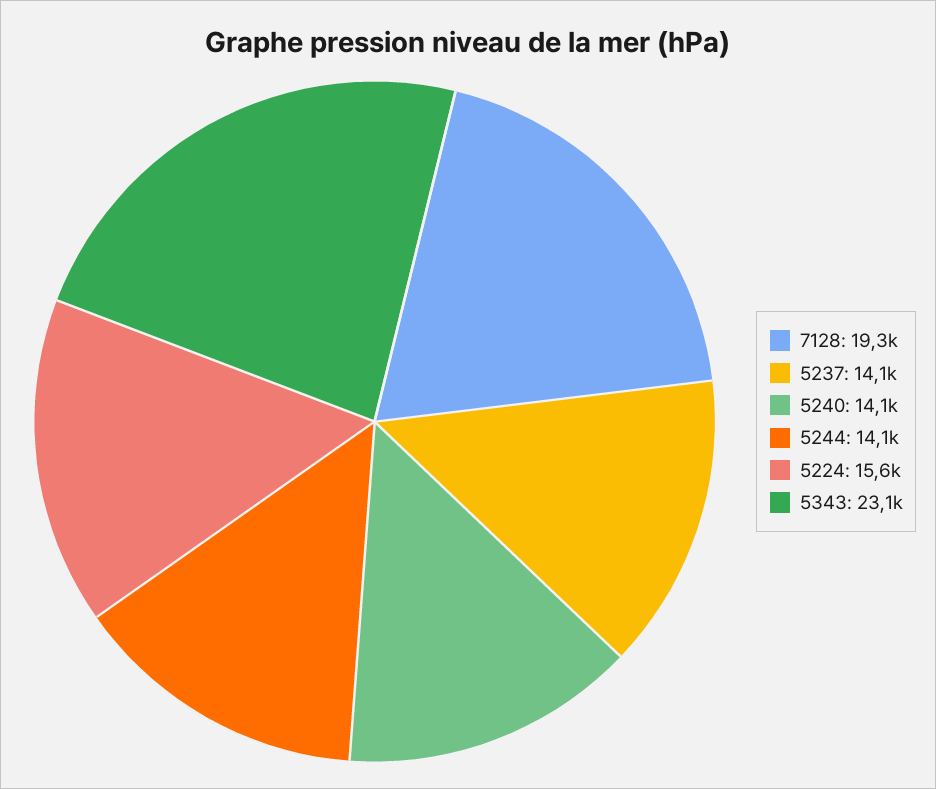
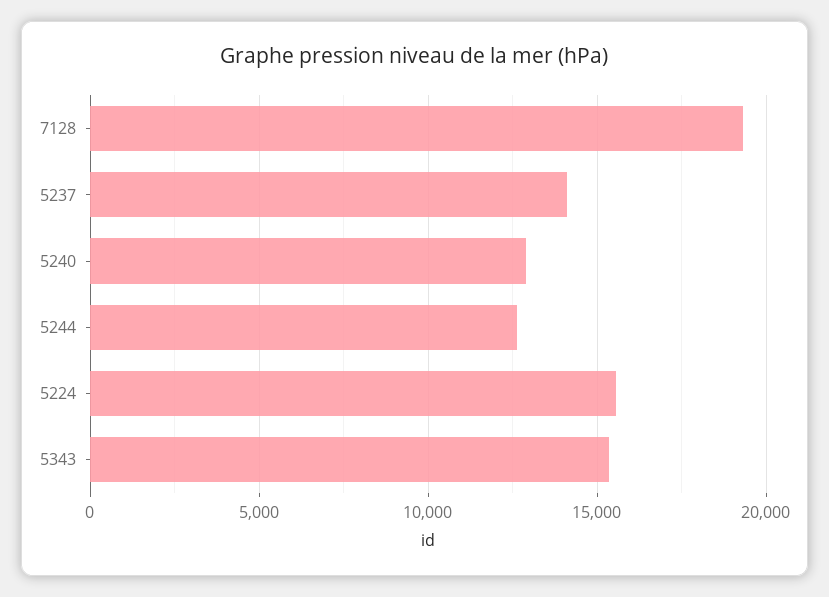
  {
    "7128": 19300,
    "5237": 14100,
-   "5240": 14100,
+   "5240": 13000,
-   "5244": 14100,
+   "5244": 12500,
    "5224": 15600,
-   "5343": 23100
+   "5343": 15500
  }

